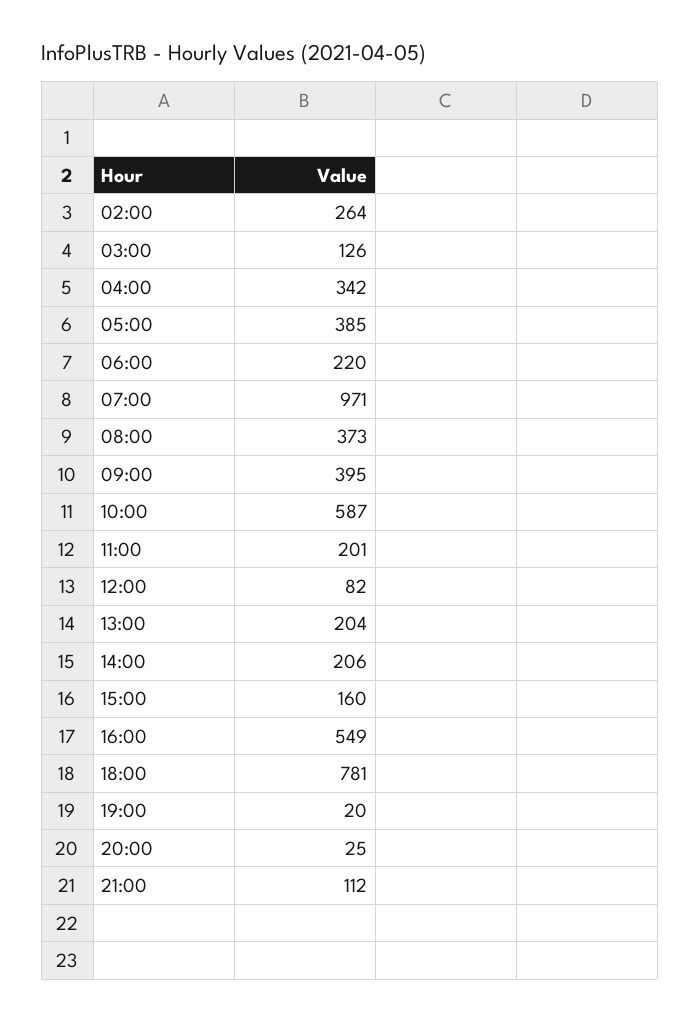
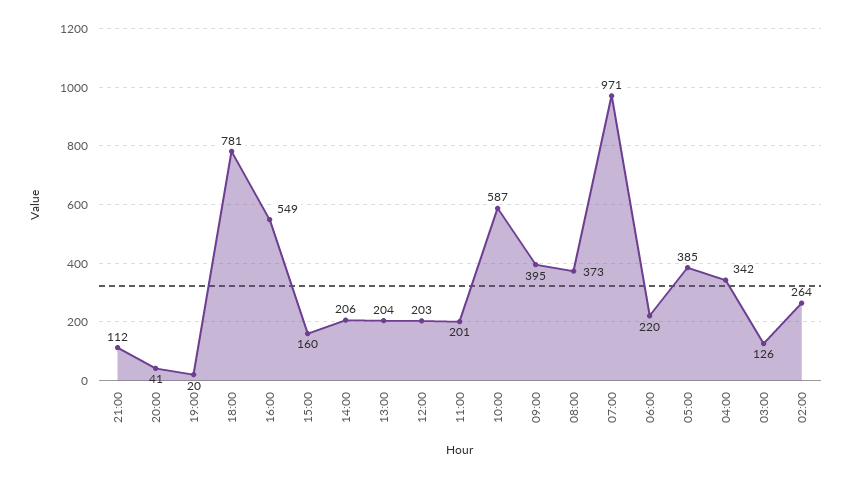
  {
    "02:00": 264,
    "03:00": 126,
    "04:00": 342,
    "05:00": 385,
    "06:00": 220,
    "07:00": 971,
    "08:00": 373,
    "09:00": 395,
    "10:00": 587,
    "11:00": 201,
-   "12:00": 82,
+   "12:00": 203,
    "13:00": 204,
    "14:00": 206,
    "15:00": 160,
    "16:00": 549,
    "18:00": 781,
    "19:00": 20,
-   "20:00": 25,
+   "20:00": 41,
    "21:00": 112
  }

